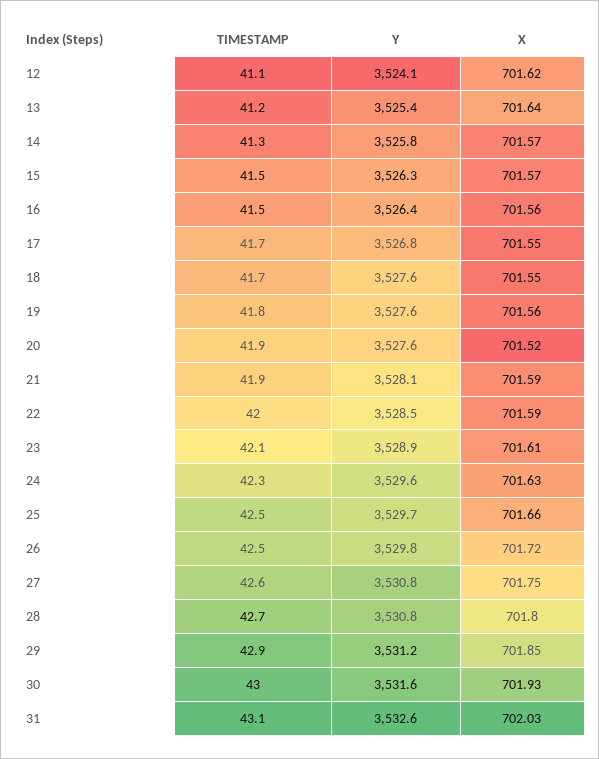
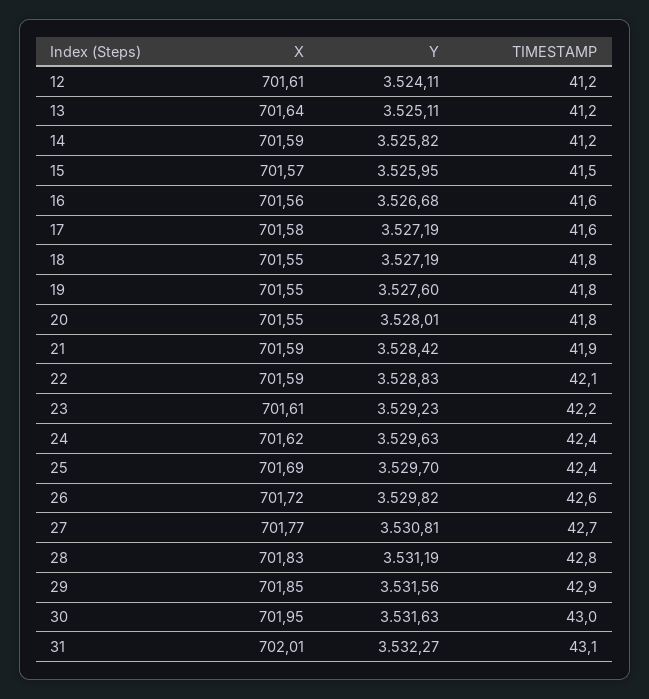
  {
    "TIMESTAMP": {
-     "12": 41.1,
+     "12": 41.2,
      "13": 41.2,
-     "14": 41.3,
+     "14": 41.2,
      "15": 41.5,
-     "16": 41.5,
+     "16": 41.6,
-     "17": 41.7,
+     "17": 41.6,
-     "18": 41.7,
+     "18": 41.8,
      "19": 41.8,
-     "20": 41.9,
+     "20": 41.8,
      "21": 41.9,
-     "22": 42,
+     "22": 42.1,
-     "23": 42.1,
+     "23": 42.2,
-     "24": 42.3,
+     "24": 42.4,
-     "25": 42.5,
+     "25": 42.4,
-     "26": 42.5,
+     "26": 42.6,
-     "27": 42.6,
+     "27": 42.7,
-     "28": 42.7,
+     "28": 42.8,
      "29": 42.9,
      "30": 43,
      "31": 43.1
    },
    "Y": {
      "12": 3524.11,
-     "13": 3525.4,
+     "13": 3525.11,
      "14": 3525.82,
-     "15": 3526.3,
+     "15": 3525.95,
-     "16": 3526.4,
+     "16": 3526.68,
-     "17": 3526.8,
+     "17": 3527.19,
-     "18": 3527.6,
+     "18": 3527.19,
      "19": 3527.6,
-     "20": 3527.6,
+     "20": 3528.01,
-     "21": 3528.1,
+     "21": 3528.42,
-     "22": 3528.5,
+     "22": 3528.83,
-     "23": 3528.9,
+     "23": 3529.23,
      "24": 3529.63,
      "25": 3529.7,
      "26": 3529.82,
      "27": 3530.81,
-     "28": 3530.8,
+     "28": 3531.19,
-     "29": 3531.2,
+     "29": 3531.56,
      "30": 3531.63,
-     "31": 3532.6
+     "31": 3532.27
    },
    "X": {
-     "12": 701.62,
+     "12": 701.61,
      "13": 701.64,
-     "14": 701.57,
+     "14": 701.59,
      "15": 701.57,
      "16": 701.56,
-     "17": 701.55,
+     "17": 701.58,
      "18": 701.55,
-     "19": 701.56,
+     "19": 701.55,
-     "20": 701.52,
+     "20": 701.55,
      "21": 701.59,
      "22": 701.59,
      "23": 701.61,
-     "24": 701.63,
+     "24": 701.62,
-     "25": 701.66,
+     "25": 701.69,
      "26": 701.72,
-     "27": 701.75,
+     "27": 701.77,
-     "28": 701.8,
+     "28": 701.83,
      "29": 701.85,
-     "30": 701.93,
+     "30": 701.95,
-     "31": 702.03
+     "31": 702.01
    }
  }

